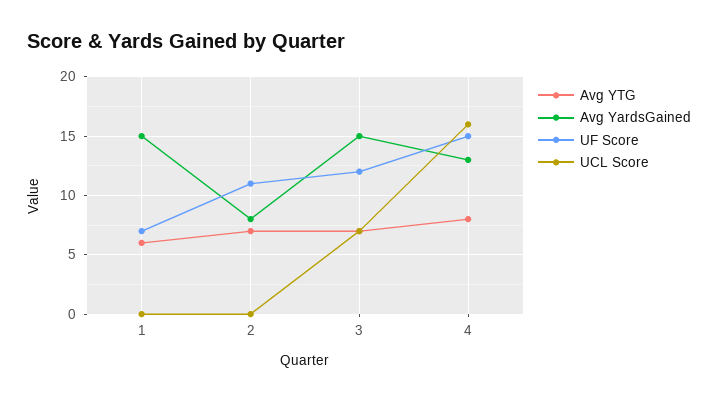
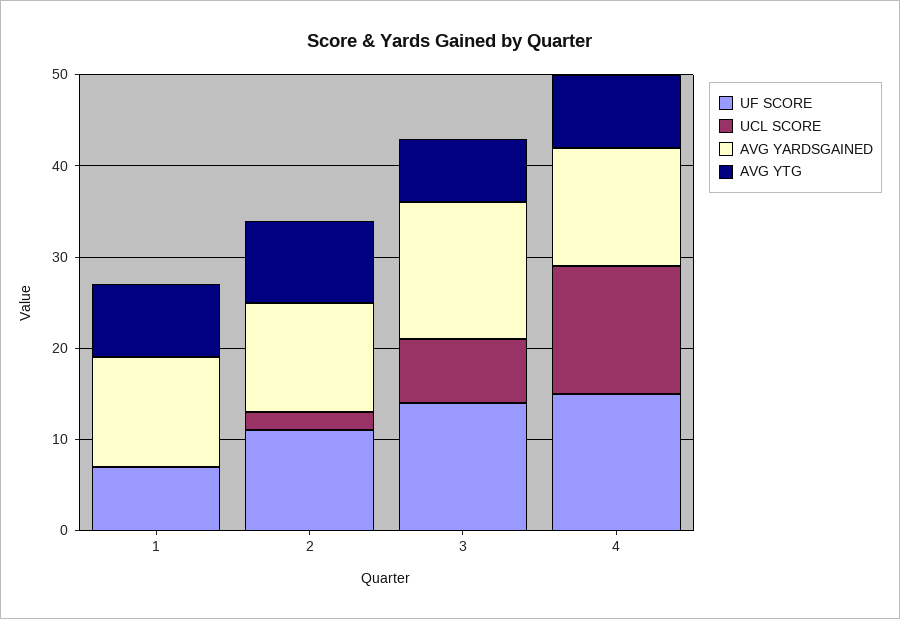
  {
    "Avg YTG": {
-     "1": 6,
+     "1": 8,
-     "2": 7,
+     "2": 9,
      "3": 7,
      "4": 8
    },
    "Avg YardsGained": {
-     "1": 15,
+     "1": 12,
-     "2": 8,
+     "2": 12,
      "3": 15,
      "4": 13
    },
    "UF Score": {
      "1": 7,
      "2": 11,
-     "3": 12,
+     "3": 14,
      "4": 15
    },
    "UCL Score": {
      "1": 0,
-     "2": 0,
+     "2": 2,
      "3": 7,
-     "4": 16
+     "4": 14
    }
  }

